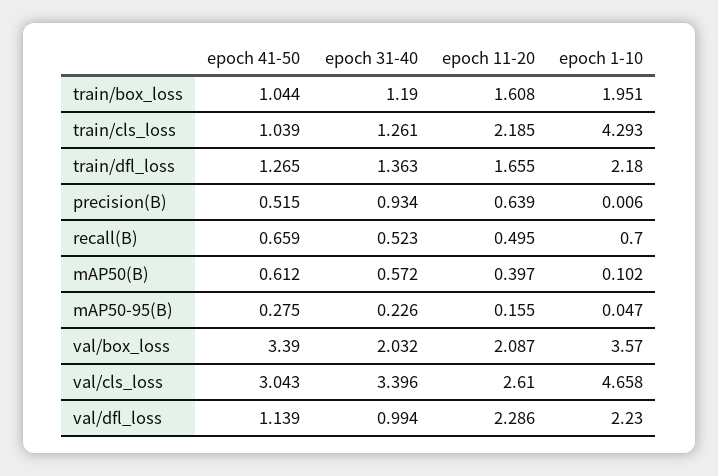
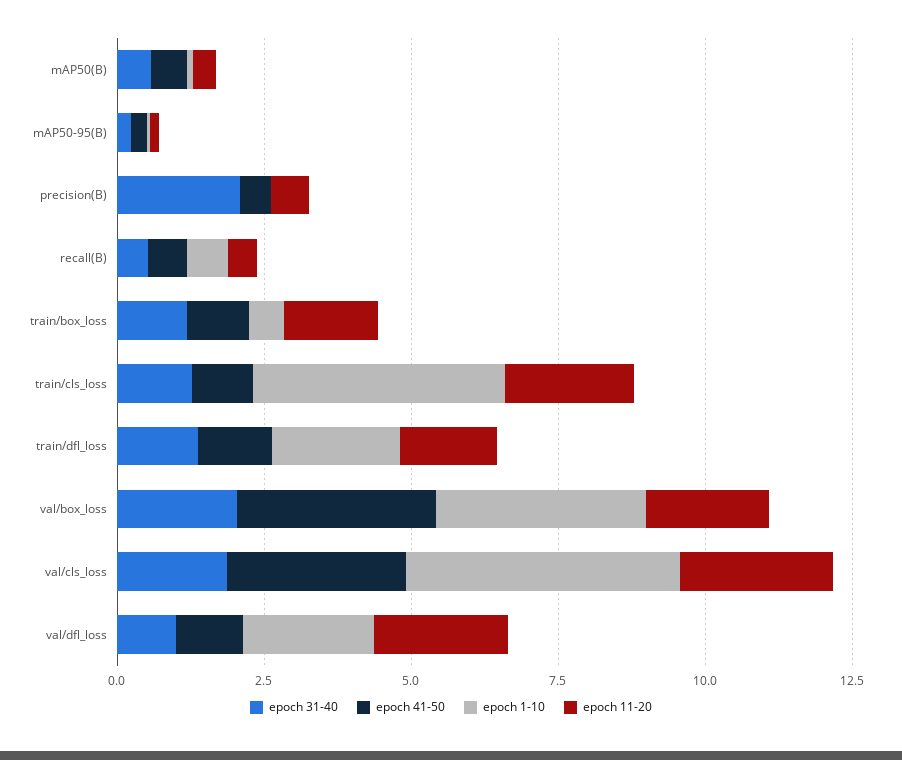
  {
    "epoch 41-50": {
      "train/box_loss": 1.044,
      "train/cls_loss": 1.039,
      "train/dfl_loss": 1.265,
      "precision(B)": 0.515,
      "recall(B)": 0.659,
      "mAP50(B)": 0.612,
      "mAP50-95(B)": 0.275,
      "val/box_loss": 3.39,
      "val/cls_loss": 3.043,
      "val/dfl_loss": 1.139
    },
    "epoch 31-40": {
      "train/box_loss": 1.19,
      "train/cls_loss": 1.261,
      "train/dfl_loss": 1.363,
-     "precision(B)": 0.934,
+     "precision(B)": 2,
      "recall(B)": 0.523,
      "mAP50(B)": 0.572,
      "mAP50-95(B)": 0.226,
      "val/box_loss": 2.032,
-     "val/cls_loss": 3.396,
+     "val/cls_loss": 2,
      "val/dfl_loss": 0.994
    },
    "epoch 11-20": {
      "train/box_loss": 1.608,
      "train/cls_loss": 2.185,
      "train/dfl_loss": 1.655,
      "precision(B)": 0.639,
      "recall(B)": 0.495,
      "mAP50(B)": 0.397,
      "mAP50-95(B)": 0.155,
      "val/box_loss": 2.087,
      "val/cls_loss": 2.61,
      "val/dfl_loss": 2.286
    },
    "epoch 1-10": {
-     "train/box_loss": 1.951,
+     "train/box_loss": 0.5,
      "train/cls_loss": 4.293,
      "train/dfl_loss": 2.18,
      "precision(B)": 0.006,
      "recall(B)": 0.7,
      "mAP50(B)": 0.102,
      "mAP50-95(B)": 0.047,
      "val/box_loss": 3.57,
      "val/cls_loss": 4.658,
      "val/dfl_loss": 2.23
    }
  }

